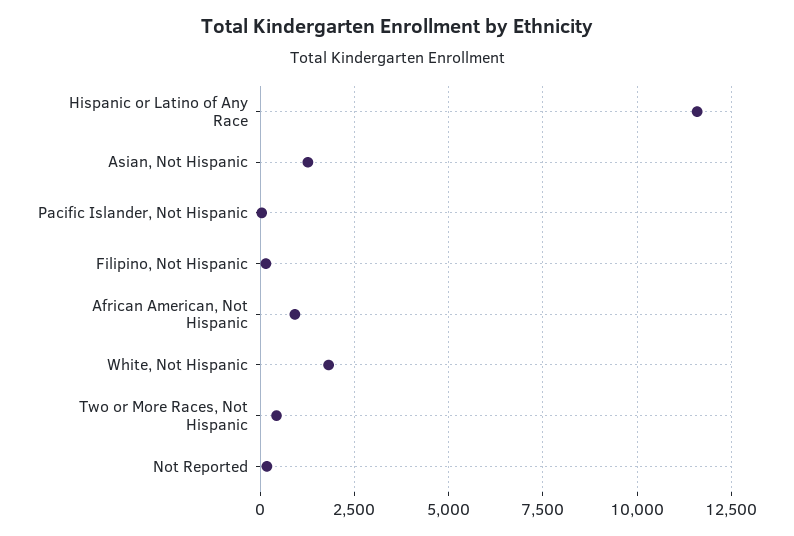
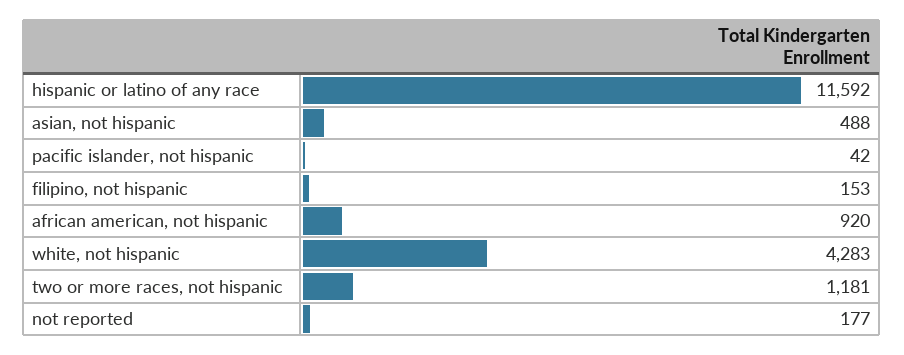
  {
    "Hispanic or Latino of Any Race": 11592,
-   "Asian, Not Hispanic": 1250,
+   "Asian, Not Hispanic": 488,
    "Pacific Islander, Not Hispanic": 42,
    "Filipino, Not Hispanic": 153,
    "African American, Not Hispanic": 920,
-   "White, Not Hispanic": 1750,
+   "White, Not Hispanic": 4283,
-   "Two or More Races, Not Hispanic": 500,
+   "Two or More Races, Not Hispanic": 1181,
    "Not Reported": 177
  }

